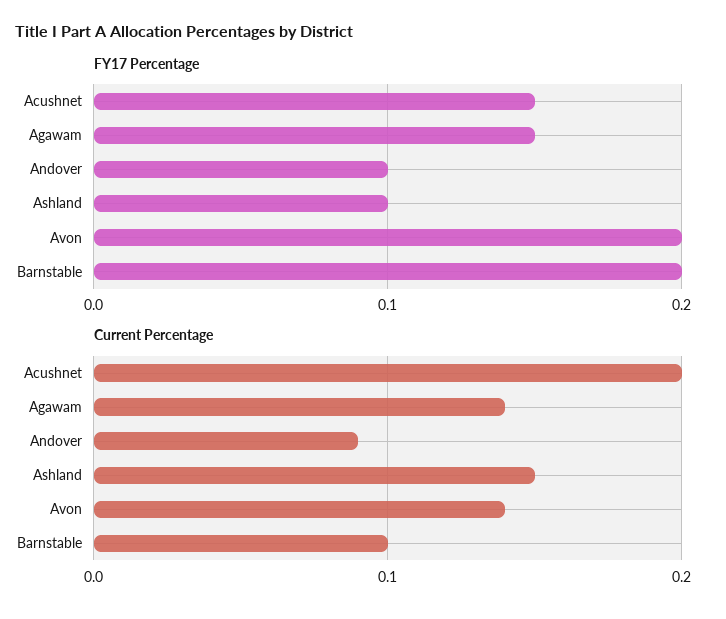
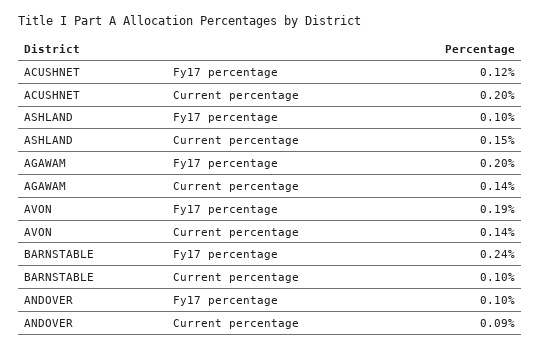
  {
    "FY17 Percentage": {
-     "Acushnet": 0.15,
+     "Acushnet": 0.12,
-     "Agawam": 0.15,
+     "Agawam": 0.2,
      "Andover": 0.1,
      "Ashland": 0.1,
-     "Avon": 0.2,
+     "Avon": 0.19,
-     "Barnstable": 0.2
+     "Barnstable": 0.24
    },
    "Current Percentage": {
      "Acushnet": 0.2,
      "Agawam": 0.14,
      "Andover": 0.09,
      "Ashland": 0.15,
      "Avon": 0.14,
      "Barnstable": 0.1
    }
  }

